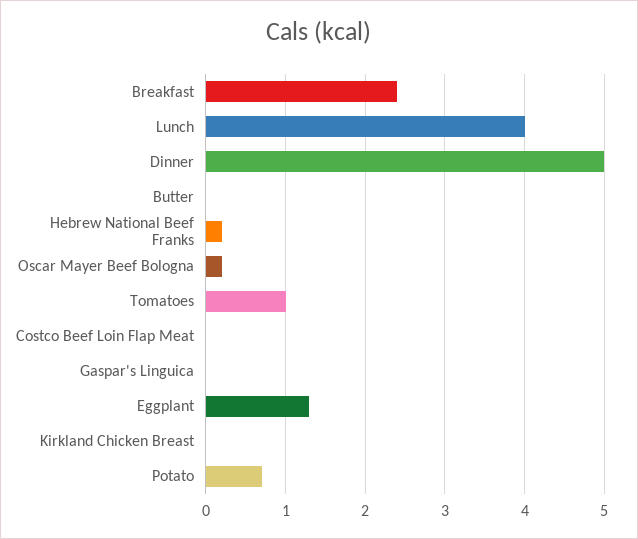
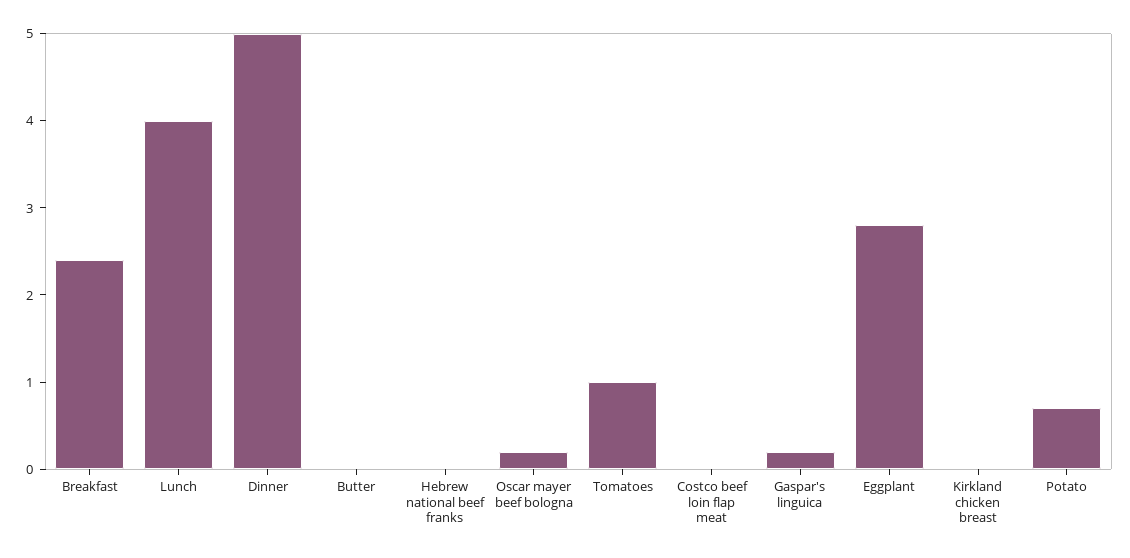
  {
    "Breakfast": 2.4,
    "Lunch": 4,
    "Dinner": 5,
    "Butter": 0,
-   "Hebrew National Beef Franks": 0.2,
+   "Hebrew National Beef Franks": 0,
    "Oscar Mayer Beef Bologna": 0.2,
    "Tomatoes": 1,
    "Costco Beef Loin Flap Meat": 0,
-   "Gaspar's Linguica": 0,
+   "Gaspar's Linguica": 0.2,
-   "Eggplant": 1.3,
+   "Eggplant": 2.8,
    "Kirkland Chicken Breast": 0,
    "Potato": 0.7
  }

